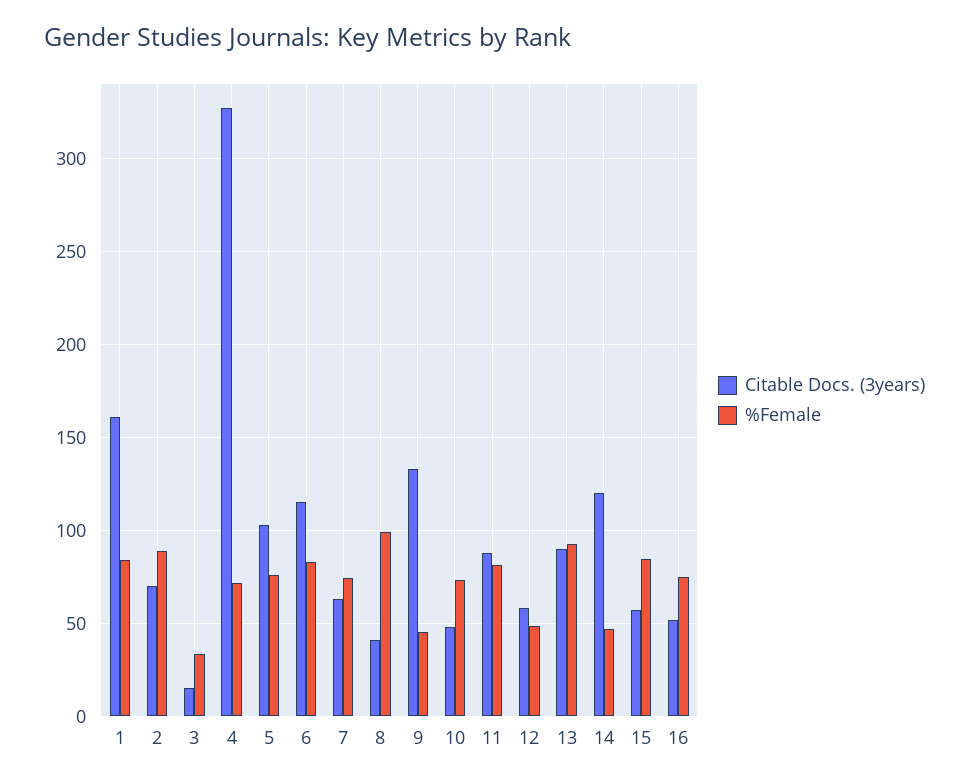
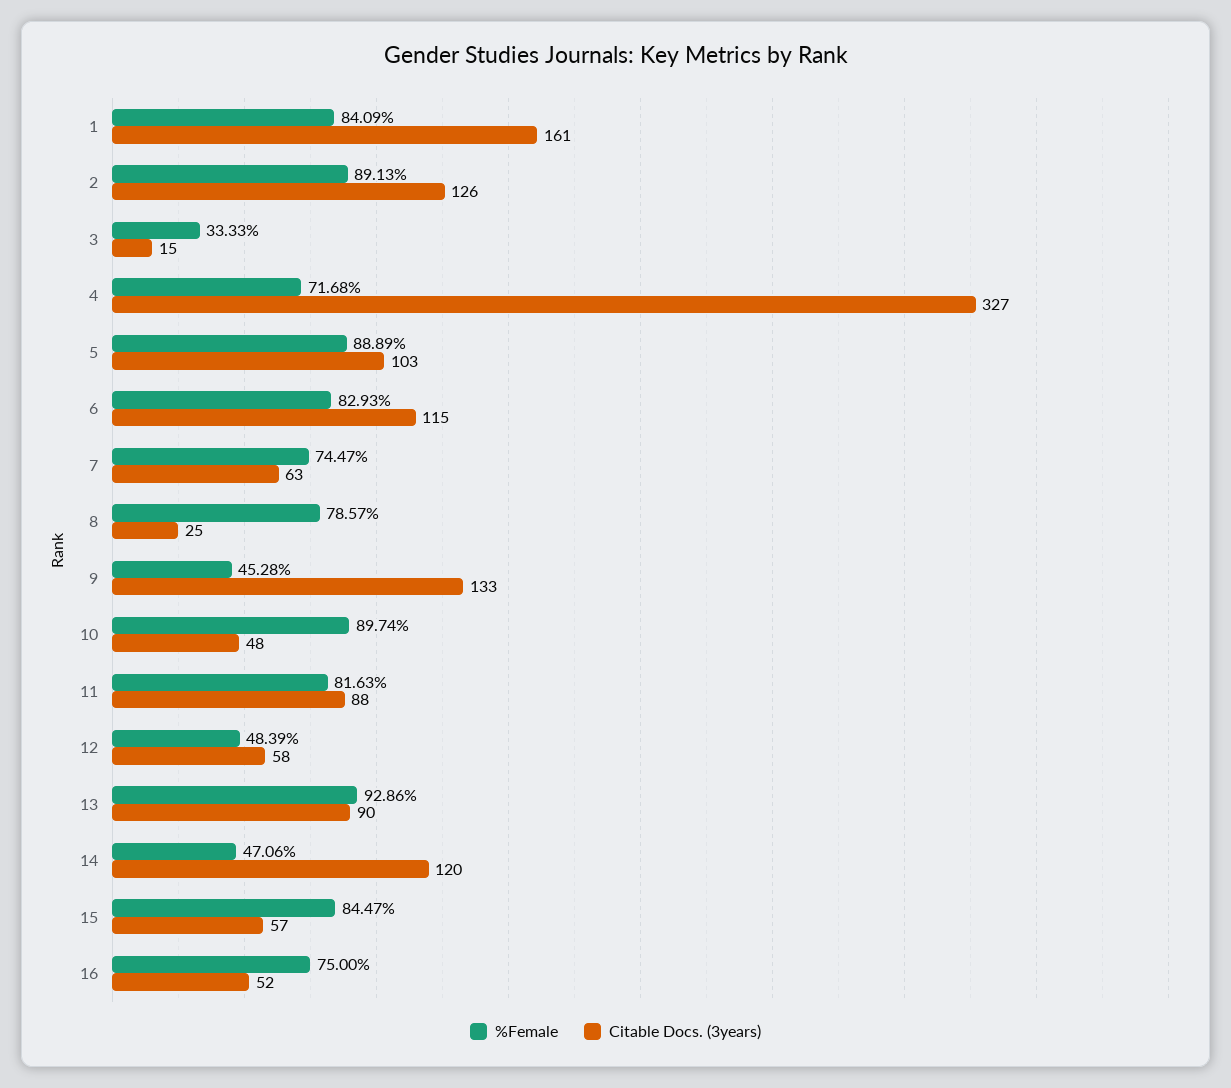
  {
    "Citable Docs. (3years)": {
      "1": 161,
-     "2": 70,
+     "2": 126,
      "3": 15,
      "4": 327,
      "5": 103,
      "6": 115,
      "7": 63,
-     "8": 40,
+     "8": 25,
      "9": 133,
      "10": 48,
      "11": 88,
      "12": 58,
      "13": 90,
      "14": 120,
      "15": 57,
      "16": 52
    },
    "%Female": {
      "1": 84.09,
      "2": 89.13,
      "3": 33.33,
      "4": 71.68,
-     "5": 75,
+     "5": 88.89,
      "6": 82.93,
      "7": 74.47,
-     "8": 100,
+     "8": 78.57,
      "9": 45.28,
-     "10": 75,
+     "10": 89.74,
      "11": 81.63,
      "12": 48.39,
      "13": 92.86,
      "14": 47.06,
      "15": 84.47,
      "16": 75
    }
  }

